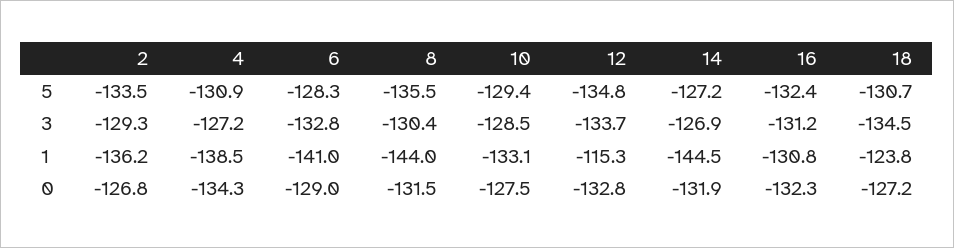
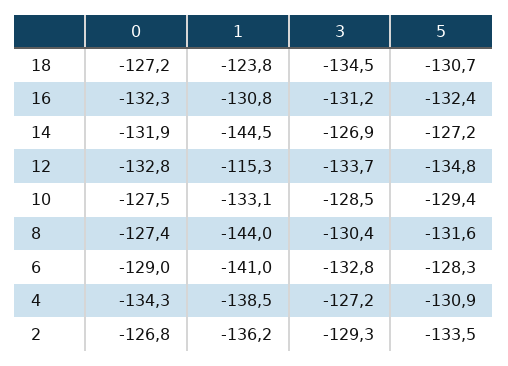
  {
    "2": {
      "5": -133.5,
      "3": -129.3,
      "1": -136.2,
      "0": -126.8
    },
    "4": {
      "5": -130.9,
      "3": -127.2,
      "1": -138.5,
      "0": -134.3
    },
    "6": {
      "5": -128.3,
      "3": -132.8,
      "1": -141,
      "0": -129
    },
    "8": {
-     "5": -135.5,
+     "5": -131.6,
      "3": -130.4,
      "1": -144,
-     "0": -131.5
+     "0": -127.4
    },
    "10": {
      "5": -129.4,
      "3": -128.5,
      "1": -133.1,
      "0": -127.5
    },
    "12": {
      "5": -134.8,
      "3": -133.7,
      "1": -115.3,
      "0": -132.8
    },
    "14": {
      "5": -127.2,
      "3": -126.9,
      "1": -144.5,
      "0": -131.9
    },
    "16": {
      "5": -132.4,
      "3": -131.2,
      "1": -130.8,
      "0": -132.3
    },
    "18": {
      "5": -130.7,
      "3": -134.5,
      "1": -123.8,
      "0": -127.2
    }
  }

